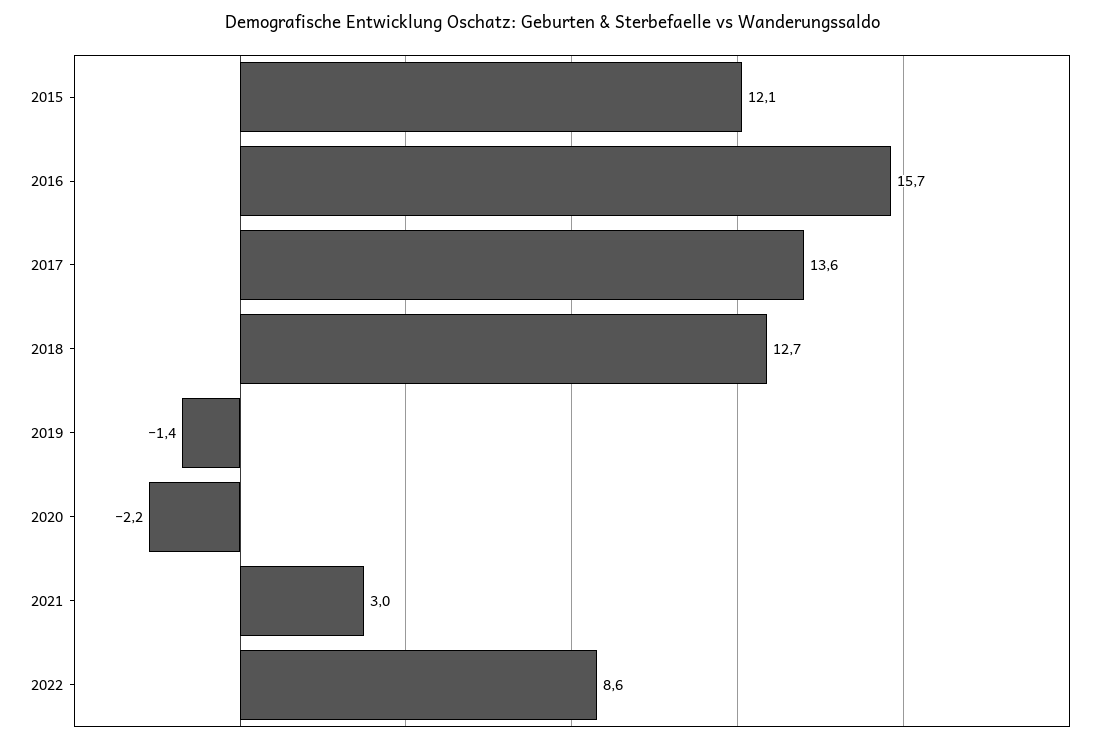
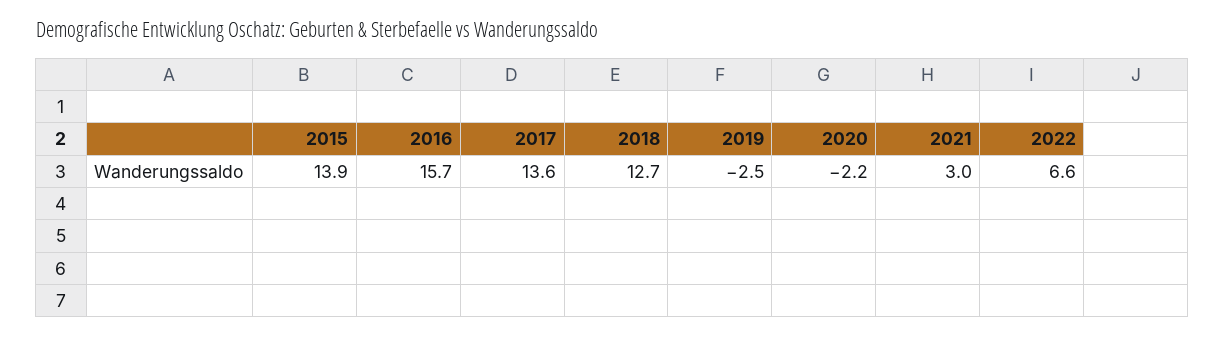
  {
-   "2015": 12.1,
+   "2015": 13.9,
    "2016": 15.7,
    "2017": 13.6,
    "2018": 12.7,
-   "2019": -1.4,
+   "2019": -2.5,
    "2020": -2.2,
    "2021": 3,
-   "2022": 8.6
+   "2022": 6.6
  }

